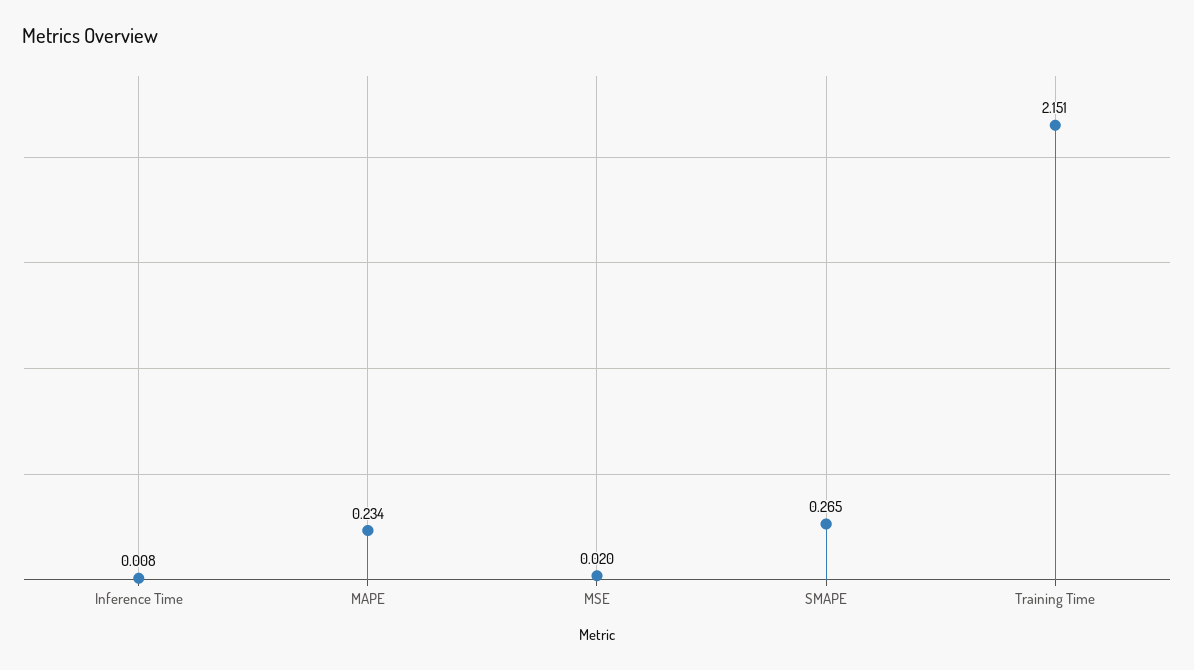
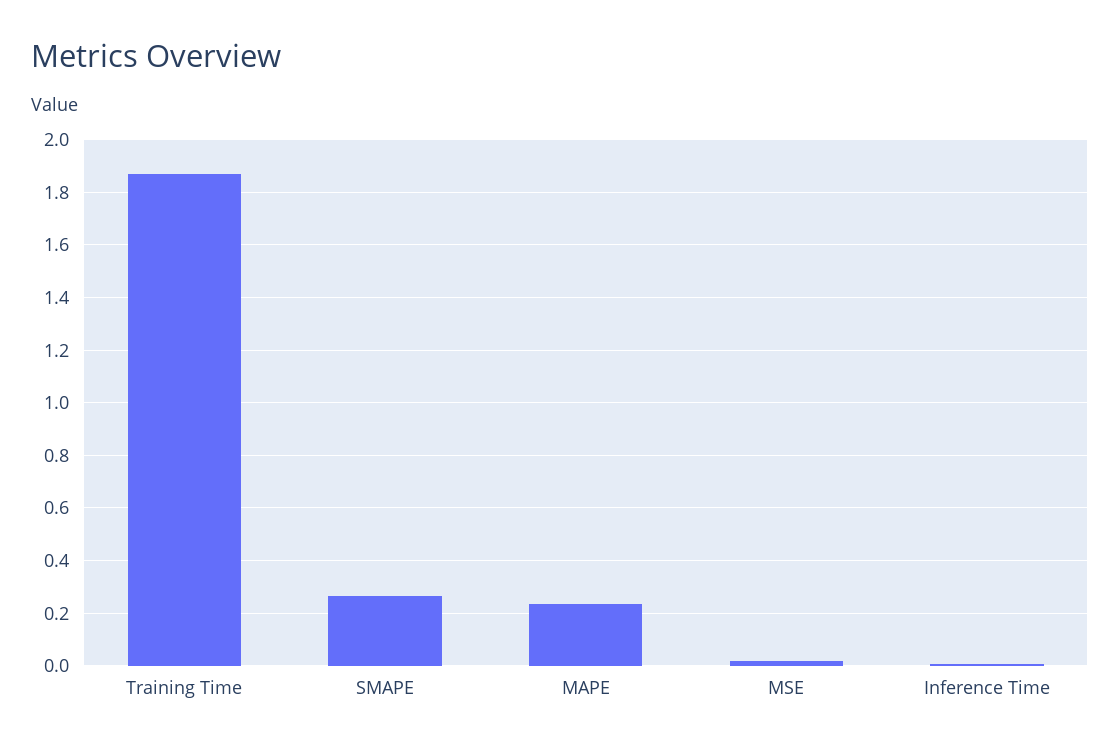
  {
    "Inference Time": 0.008,
    "MAPE": 0.234,
    "MSE": 0.02,
    "SMAPE": 0.265,
-   "Training Time": 2.151
+   "Training Time": 1.875
  }

